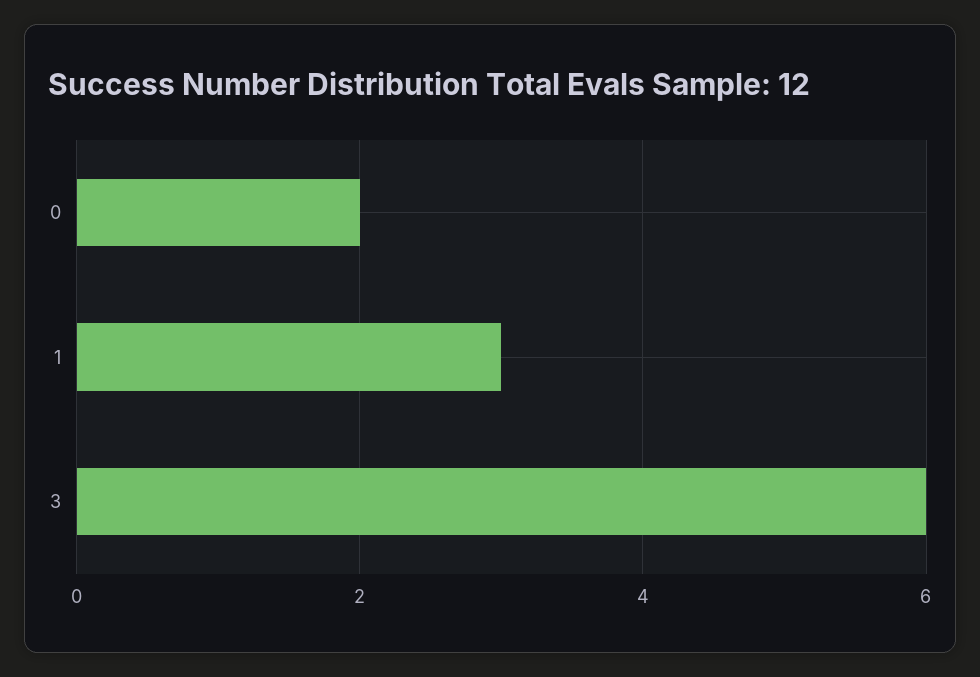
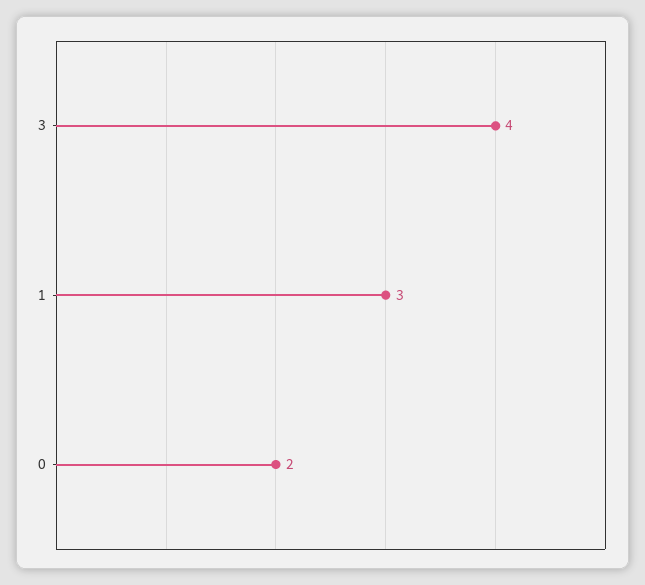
  {
    "0": 2,
    "1": 3,
-   "3": 6
+   "3": 4
  }

